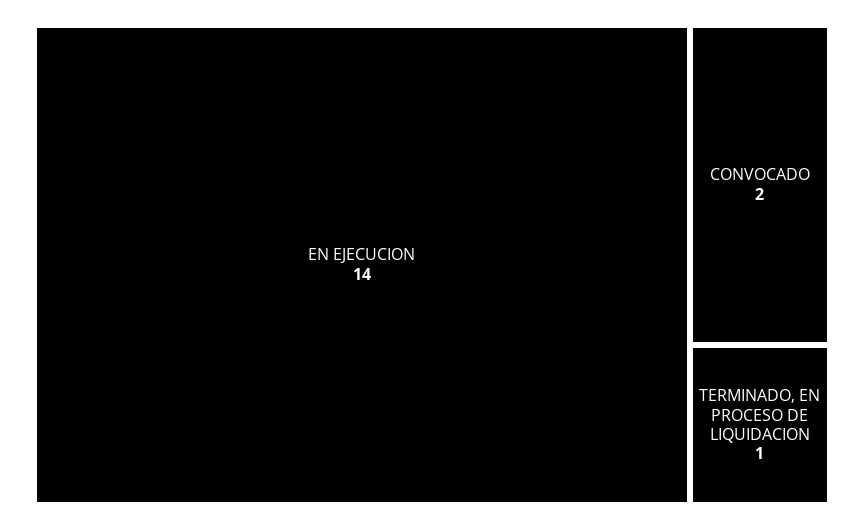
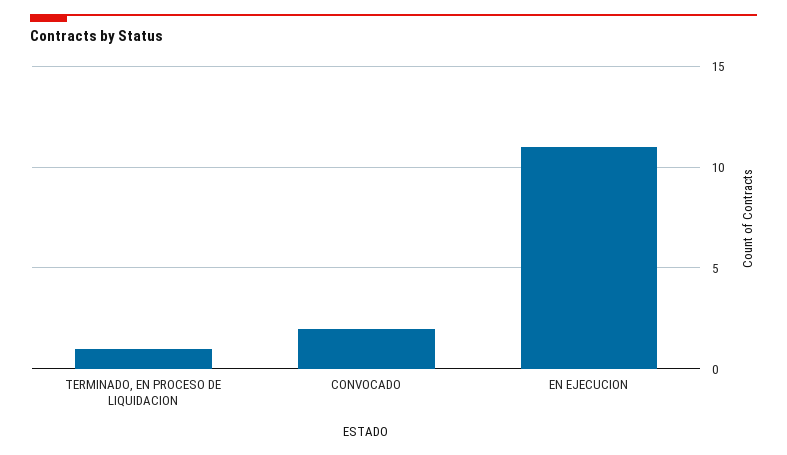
  {
-   "EN EJECUCION": 14,
+   "EN EJECUCION": 11,
    "CONVOCADO": 2,
    "TERMINADO, EN PROCESO DE LIQUIDACION": 1
  }

